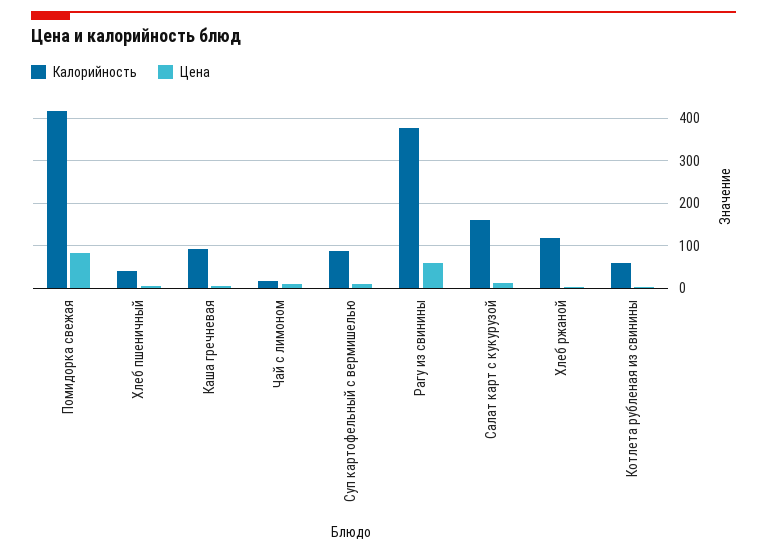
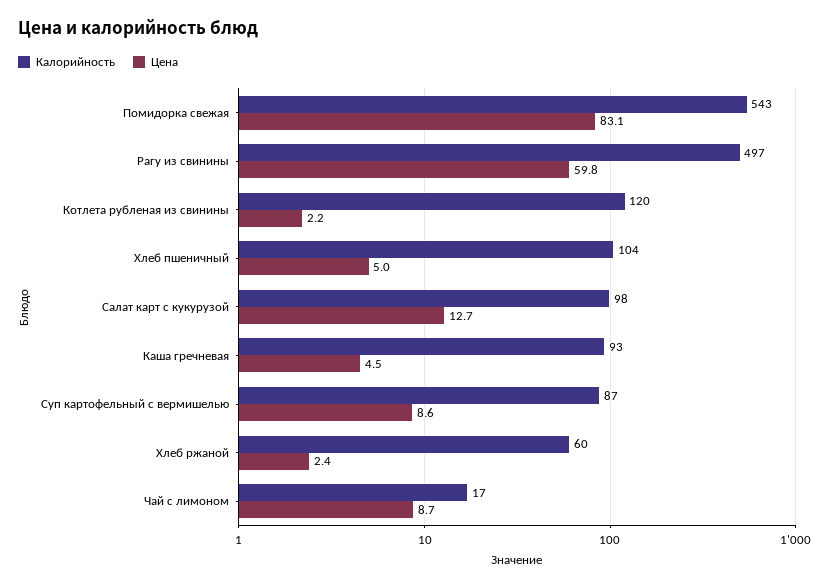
  {
    "Калорийность": {
-     "Помидорка свежая": 420,
+     "Помидорка свежая": 543,
-     "Хлеб пшеничный": 40,
+     "Хлеб пшеничный": 104,
      "Каша гречневая": 93,
      "Чай с лимоном": 17,
      "Суп картофельный с вермишелью": 87,
-     "Рагу из свинины": 380,
+     "Рагу из свинины": 497,
-     "Салат карт с кукурузой": 160,
+     "Салат карт с кукурузой": 98,
-     "Хлеб ржаной": 120,
+     "Хлеб ржаной": 60,
-     "Котлета рубленая из свинины": 60
+     "Котлета рубленая из свинины": 120
    },
    "Цена": {
      "Помидорка свежая": 83.1,
      "Хлеб пшеничный": 5,
      "Каша гречневая": 4.5,
      "Чай с лимоном": 8.7,
      "Суп картофельный с вермишелью": 8.6,
      "Рагу из свинины": 59.8,
      "Салат карт с кукурузой": 12.7,
      "Хлеб ржаной": 2.4,
      "Котлета рубленая из свинины": 2.2
    }
  }

